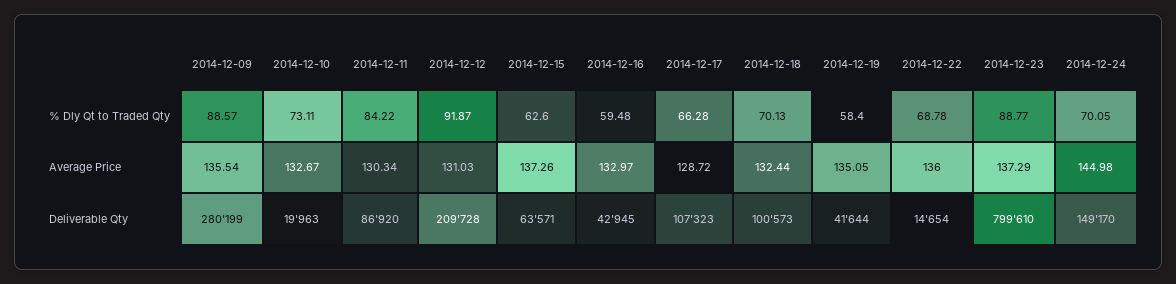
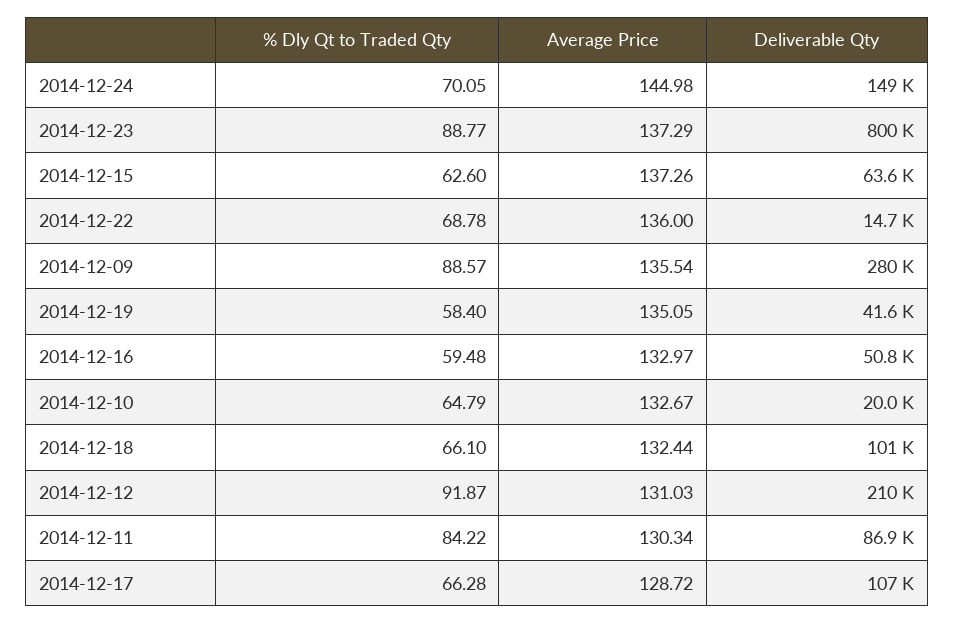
  {
    "2014-12-09": {
      "% Dly Qt to Traded Qty": 88.57,
      "Average Price": 135.54,
      "Deliverable Qty": 280199
    },
    "2014-12-10": {
-     "% Dly Qt to Traded Qty": 73.11,
+     "% Dly Qt to Traded Qty": 64.79,
      "Average Price": 132.67,
      "Deliverable Qty": 19963
    },
    "2014-12-11": {
      "% Dly Qt to Traded Qty": 84.22,
      "Average Price": 130.34,
      "Deliverable Qty": 86920
    },
    "2014-12-12": {
      "% Dly Qt to Traded Qty": 91.87,
      "Average Price": 131.03,
      "Deliverable Qty": 209728
    },
    "2014-12-15": {
      "% Dly Qt to Traded Qty": 62.6,
      "Average Price": 137.26,
      "Deliverable Qty": 63571
    },
    "2014-12-16": {
      "% Dly Qt to Traded Qty": 59.48,
      "Average Price": 132.97,
-     "Deliverable Qty": 42945
+     "Deliverable Qty": 50800
    },
    "2014-12-17": {
      "% Dly Qt to Traded Qty": 66.28,
      "Average Price": 128.72,
      "Deliverable Qty": 107323
    },
    "2014-12-18": {
-     "% Dly Qt to Traded Qty": 70.13,
+     "% Dly Qt to Traded Qty": 66.1,
      "Average Price": 132.44,
      "Deliverable Qty": 100573
    },
    "2014-12-19": {
      "% Dly Qt to Traded Qty": 58.4,
      "Average Price": 135.05,
      "Deliverable Qty": 41644
    },
    "2014-12-22": {
      "% Dly Qt to Traded Qty": 68.78,
      "Average Price": 136,
      "Deliverable Qty": 14654
    },
    "2014-12-23": {
      "% Dly Qt to Traded Qty": 88.77,
      "Average Price": 137.29,
      "Deliverable Qty": 799610
    },
    "2014-12-24": {
      "% Dly Qt to Traded Qty": 70.05,
      "Average Price": 144.98,
      "Deliverable Qty": 149170
    }
  }

